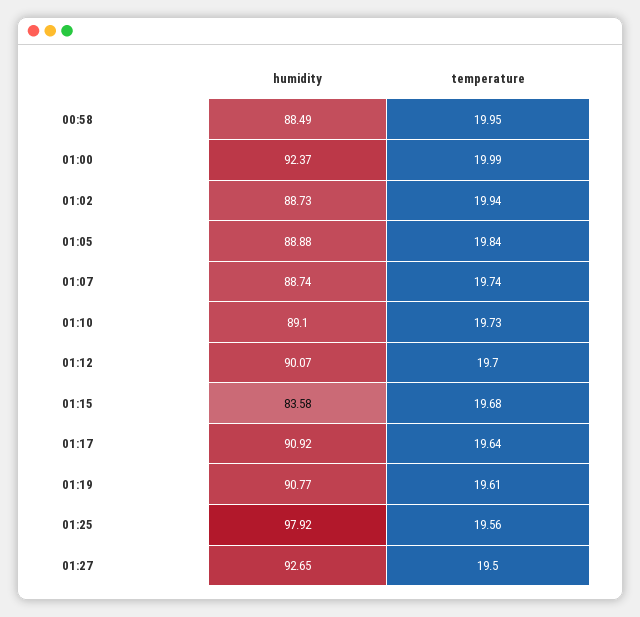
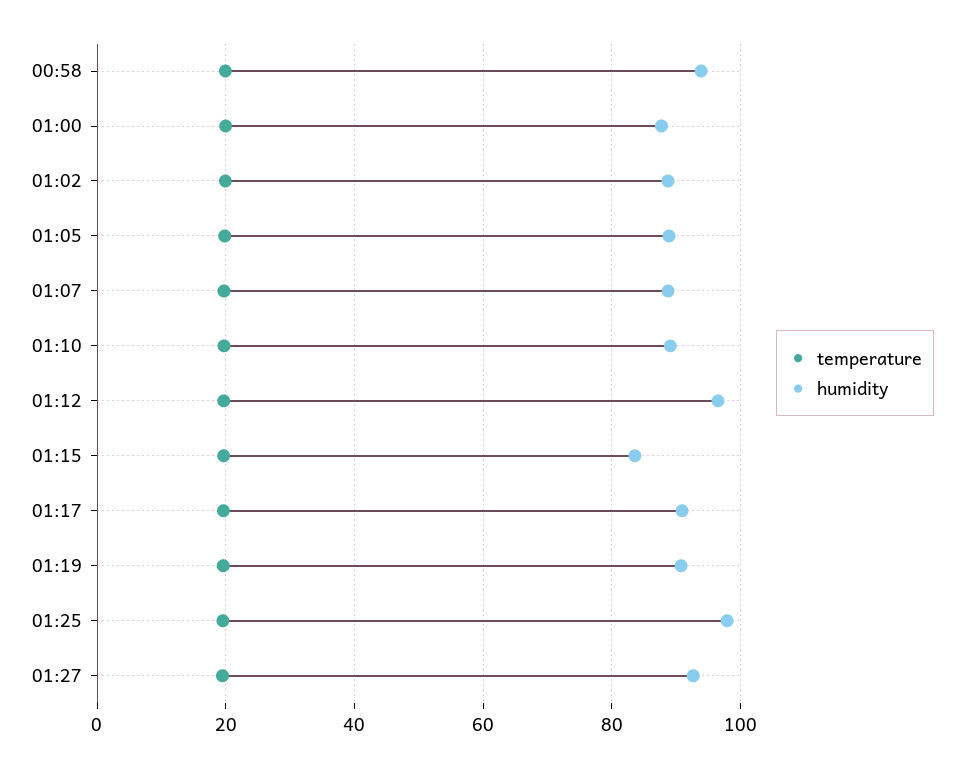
  {
    "humidity": {
-     "00:58": 88.49,
+     "00:58": 94,
-     "01:00": 92.37,
+     "01:00": 88,
      "01:02": 88.73,
      "01:05": 88.88,
      "01:07": 88.74,
      "01:10": 89.1,
-     "01:12": 90.07,
+     "01:12": 96,
      "01:15": 83.58,
      "01:17": 90.92,
      "01:19": 90.77,
      "01:25": 97.92,
      "01:27": 92.65
    },
    "temperature": {
      "00:58": 19.95,
      "01:00": 19.99,
      "01:02": 19.94,
      "01:05": 19.84,
      "01:07": 19.74,
      "01:10": 19.73,
      "01:12": 19.7,
      "01:15": 19.68,
      "01:17": 19.64,
      "01:19": 19.61,
      "01:25": 19.56,
      "01:27": 19.5
    }
  }

